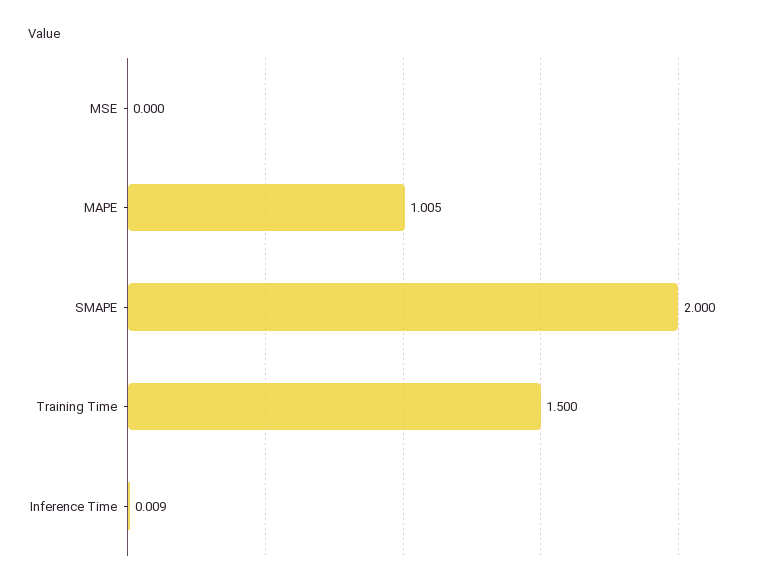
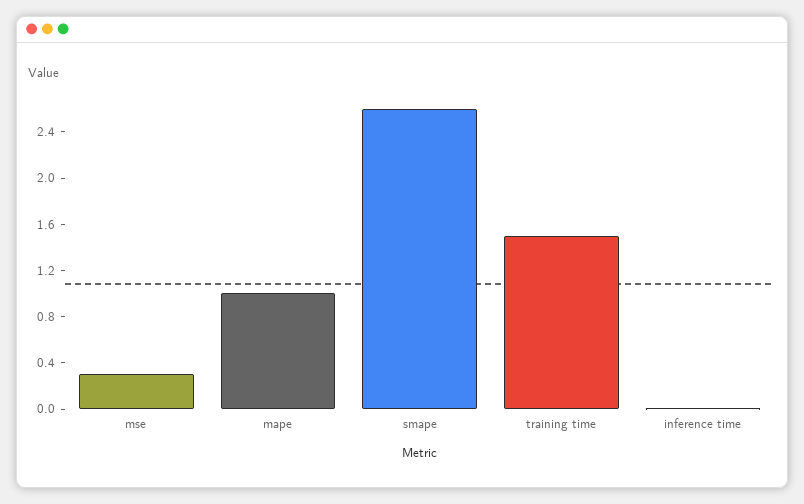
  {
-   "MSE": 0,
+   "MSE": 0.3,
    "MAPE": 1.005,
-   "SMAPE": 2,
+   "SMAPE": 2.6,
    "Training Time": 1.5,
    "Inference Time": 0.009
  }

